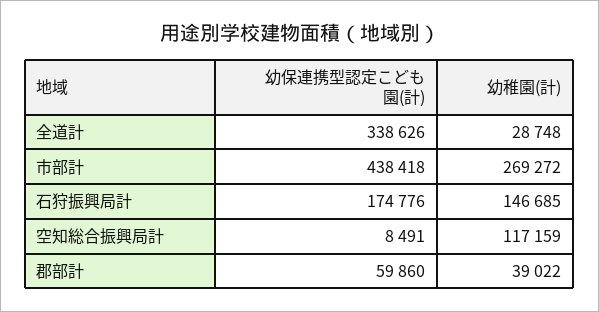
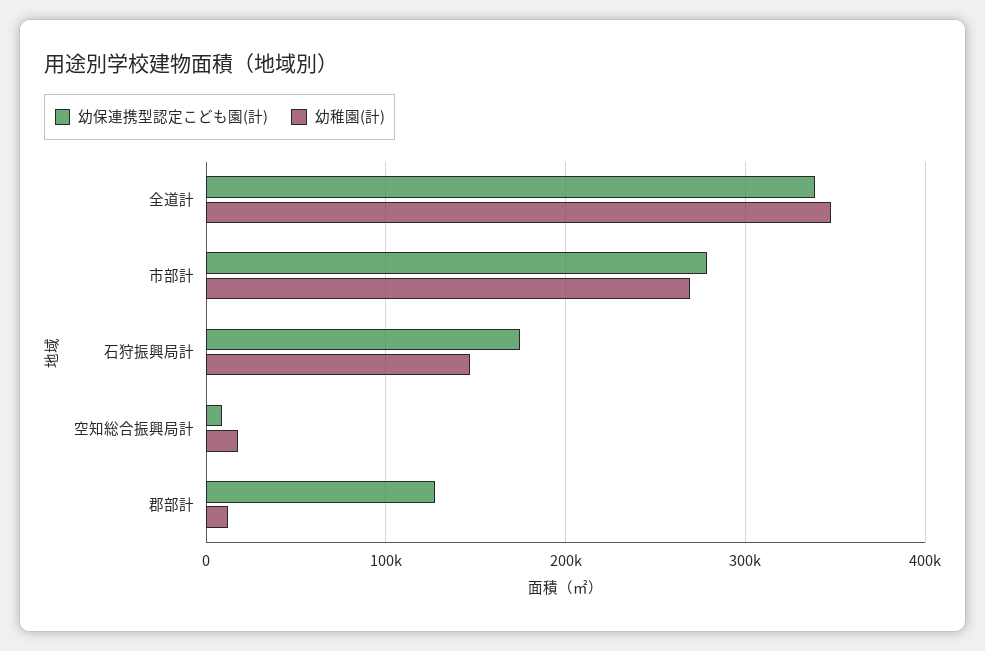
  {
    "幼保連携型認定こども園(計)": {
      "全道計": 338626,
-     "市部計": 438418,
+     "市部計": 280000,
      "石狩振興局計": 174776,
      "空知総合振興局計": 8491,
-     "郡部計": 59860
+     "郡部計": 130000
    },
    "幼稚園(計)": {
-     "全道計": 28748,
+     "全道計": 350000,
      "市部計": 269272,
      "石狩振興局計": 146685,
-     "空知総合振興局計": 117159,
+     "空知総合振興局計": 20000,
-     "郡部計": 39022
+     "郡部計": 10000
    }
  }

